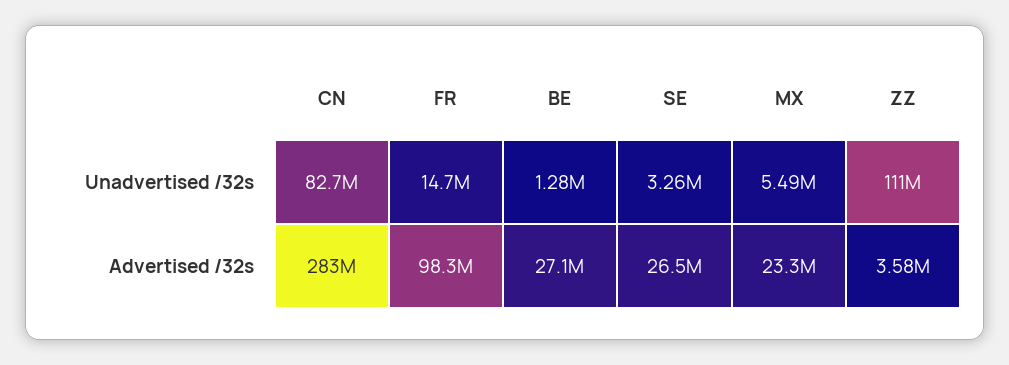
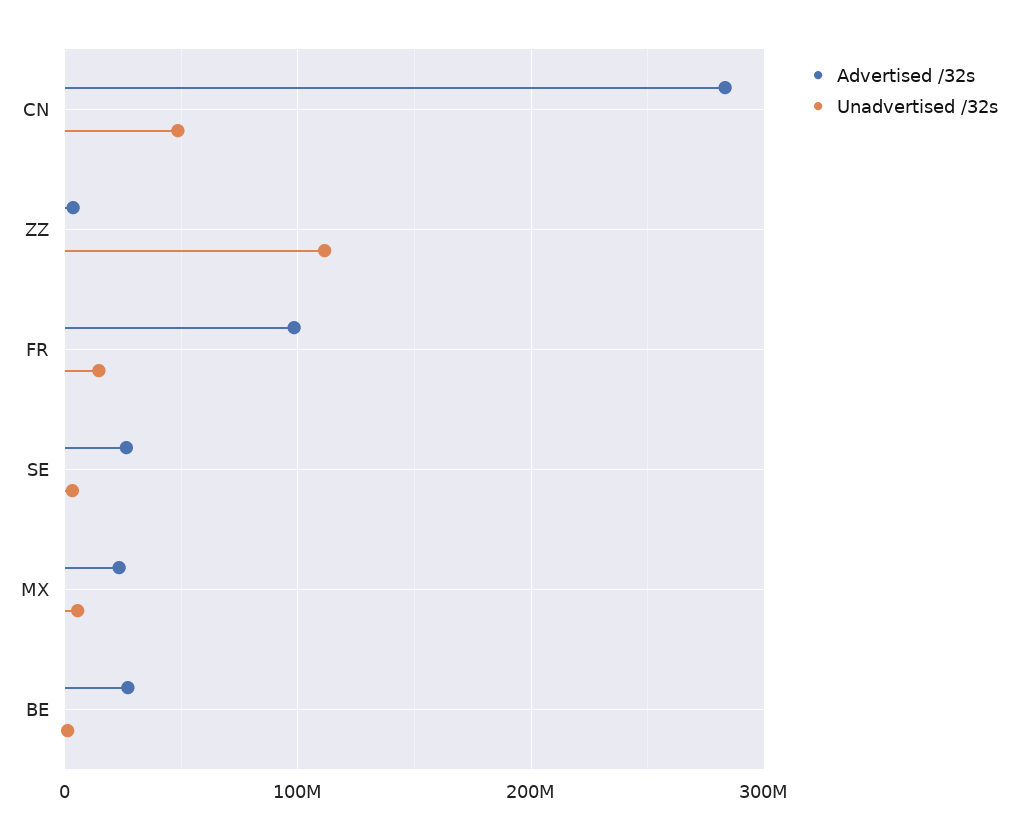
  {
    "Unadvertised /32s": {
-     "CN": 82700000,
+     "CN": 50000000,
      "FR": 14700000,
      "BE": 1280000,
      "SE": 3260000,
      "MX": 5490000,
      "ZZ": 111000000
    },
    "Advertised /32s": {
      "CN": 283000000,
      "FR": 98300000,
      "BE": 27100000,
      "SE": 26500000,
      "MX": 23300000,
      "ZZ": 3580000
    }
  }

